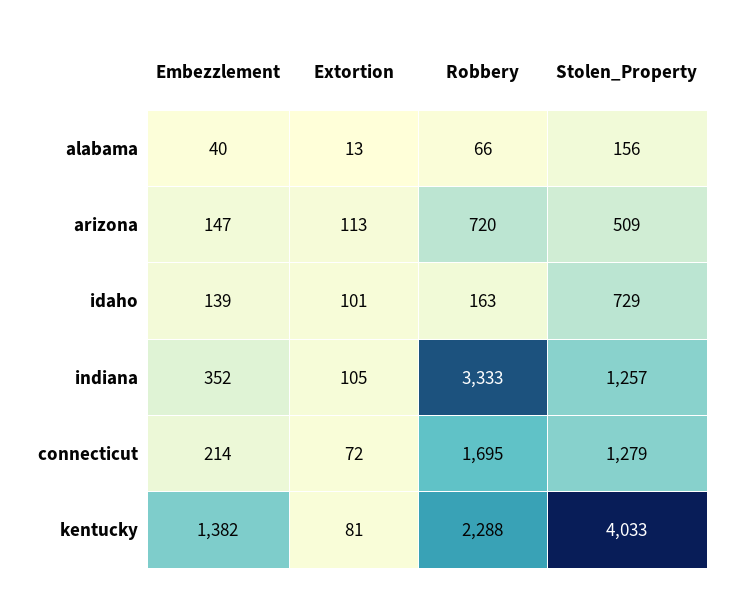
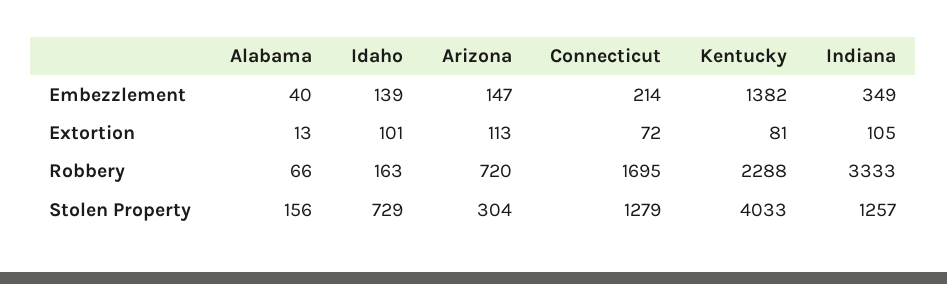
  {
    "Embezzlement": {
      "alabama": 40,
      "arizona": 147,
      "idaho": 139,
-     "indiana": 352,
+     "indiana": 349,
      "connecticut": 214,
      "kentucky": 1382
    },
    "Extortion": {
      "alabama": 13,
      "arizona": 113,
      "idaho": 101,
      "indiana": 105,
      "connecticut": 72,
      "kentucky": 81
    },
    "Robbery": {
      "alabama": 66,
      "arizona": 720,
      "idaho": 163,
      "indiana": 3333,
      "connecticut": 1695,
      "kentucky": 2288
    },
    "Stolen_Property": {
      "alabama": 156,
-     "arizona": 509,
+     "arizona": 304,
      "idaho": 729,
      "indiana": 1257,
      "connecticut": 1279,
      "kentucky": 4033
    }
  }

